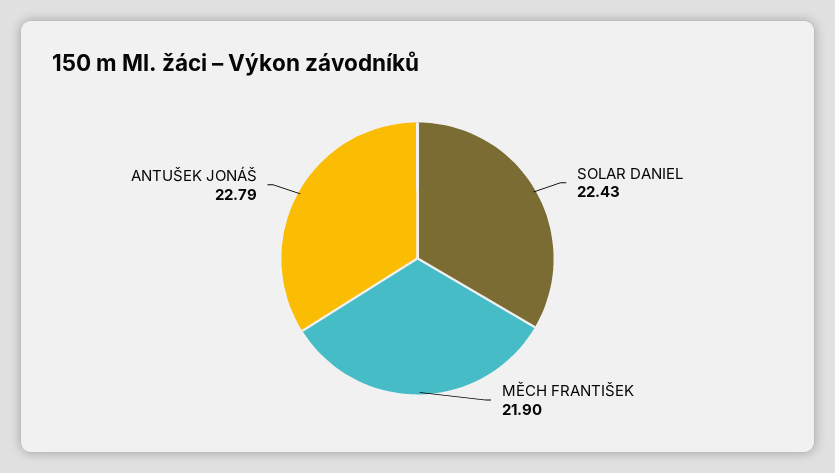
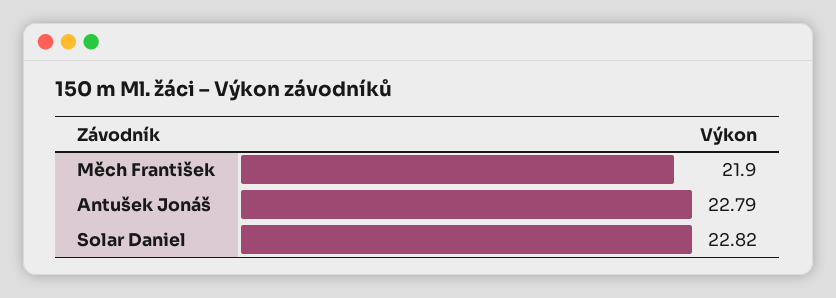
  {
-   "SOLAR DANIEL": 22.43,
+   "SOLAR DANIEL": 22.82,
    "MĚCH FRANTIŠEK": 21.9,
    "ANTUŠEK JONÁŠ": 22.79
  }

